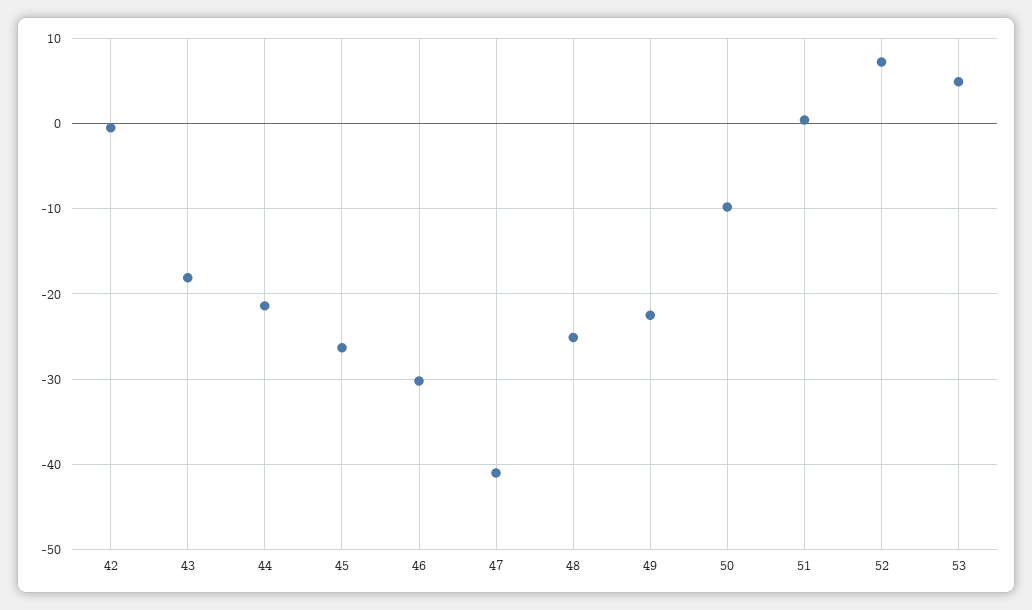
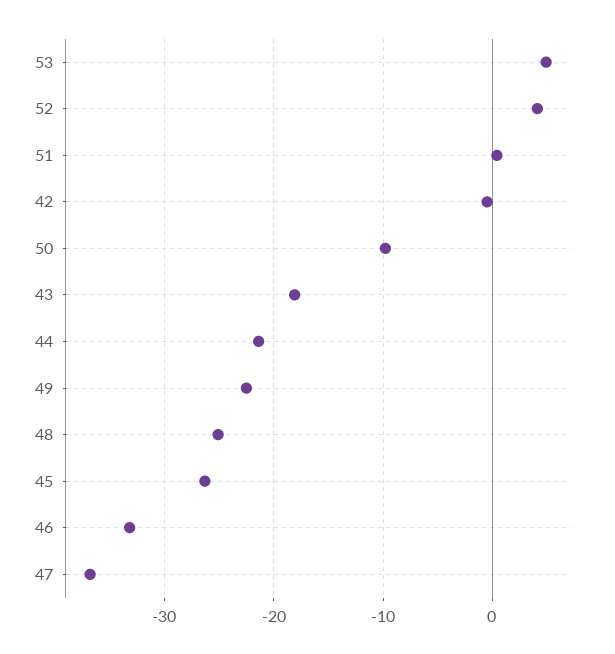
  {
    "42": -1,
    "43": -18,
    "44": -21,
    "45": -26,
-   "46": -30,
+   "46": -33,
-   "47": -41,
+   "47": -37,
    "48": -25,
    "49": -23,
    "50": -10,
    "51": 0,
-   "52": 7,
+   "52": 4,
    "53": 5
  }

